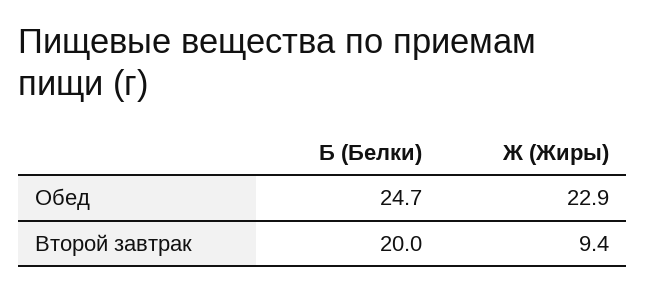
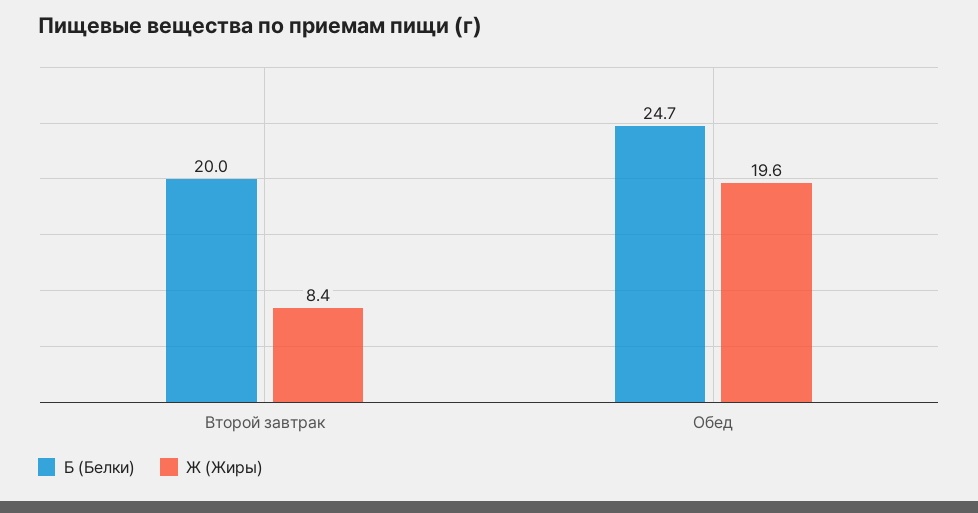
  {
    "Б (Белки)": {
      "Обед": 24.7,
      "Второй завтрак": 20
    },
    "Ж (Жиры)": {
-     "Обед": 22.9,
+     "Обед": 19.6,
-     "Второй завтрак": 9.4
+     "Второй завтрак": 8.4
    }
  }

